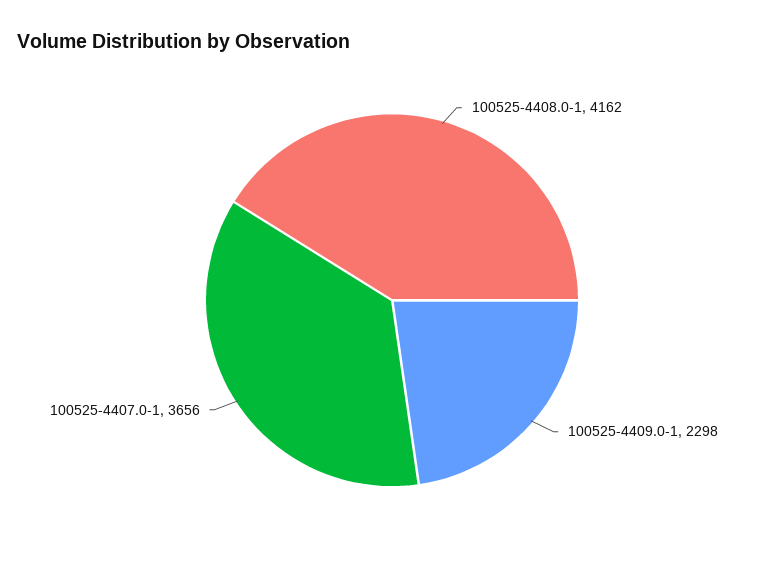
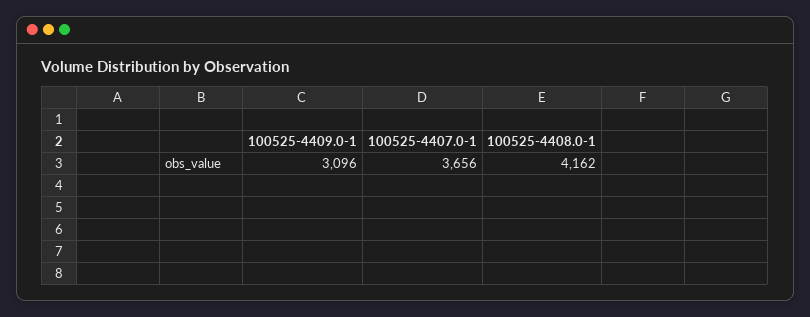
  {
    "100525-4408.0-1": 4162,
-   "100525-4409.0-1": 2298,
+   "100525-4409.0-1": 3096,
    "100525-4407.0-1": 3656
  }

